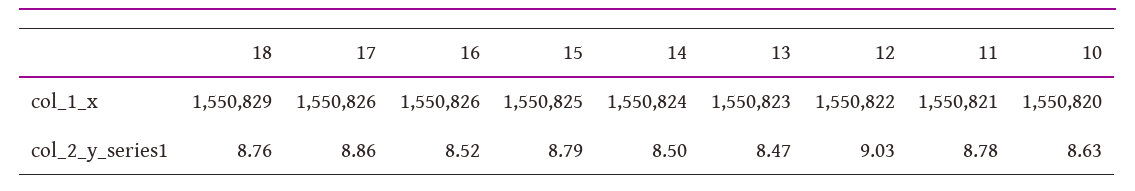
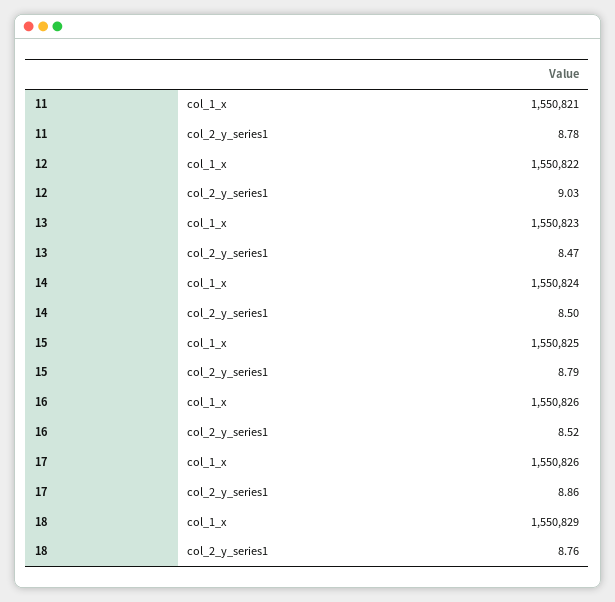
  {
    "18": {
      "col_1_x": 1550829,
      "col_2_y_series1": 8.76
    },
    "17": {
      "col_1_x": 1550826,
      "col_2_y_series1": 8.86
    },
    "16": {
      "col_1_x": 1550826,
      "col_2_y_series1": 8.52
    },
    "15": {
      "col_1_x": 1550825,
      "col_2_y_series1": 8.79
    },
    "14": {
      "col_1_x": 1550824,
      "col_2_y_series1": 8.5
    },
    "13": {
      "col_1_x": 1550823,
      "col_2_y_series1": 8.47
    },
    "12": {
      "col_1_x": 1550822,
      "col_2_y_series1": 9.03
    },
    "11": {
      "col_1_x": 1550821,
      "col_2_y_series1": 8.78
-   },
+   }
-   "10": {
-     "col_1_x": 1550820,
-     "col_2_y_series1": 8.63
-   }
  }

